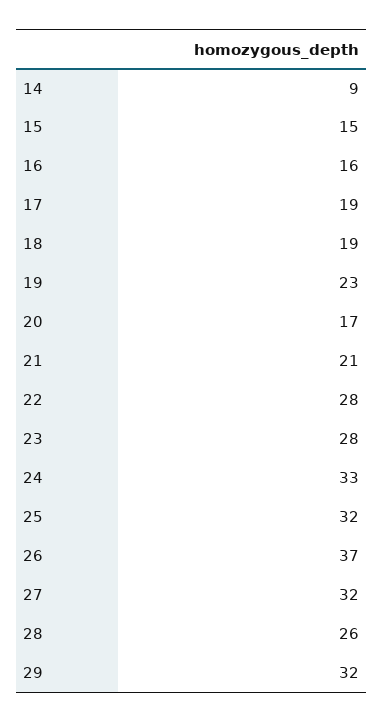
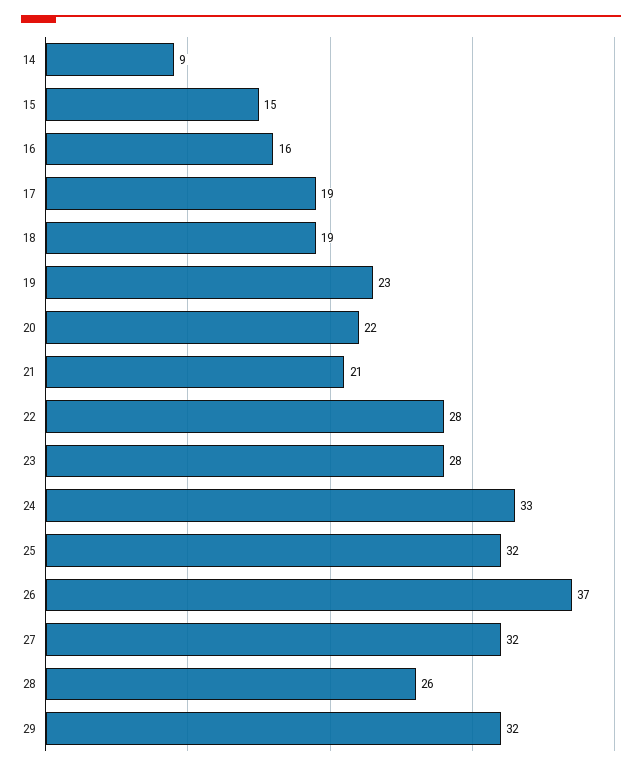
  {
    "14": 9,
    "15": 15,
    "16": 16,
    "17": 19,
    "18": 19,
    "19": 23,
-   "20": 17,
+   "20": 22,
    "21": 21,
    "22": 28,
    "23": 28,
    "24": 33,
    "25": 32,
    "26": 37,
    "27": 32,
    "28": 26,
    "29": 32
  }

